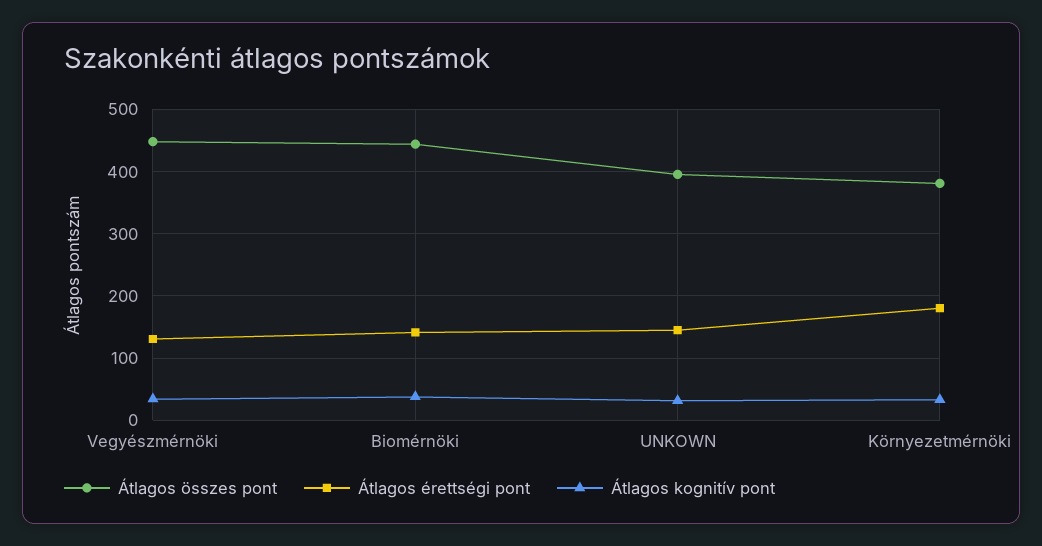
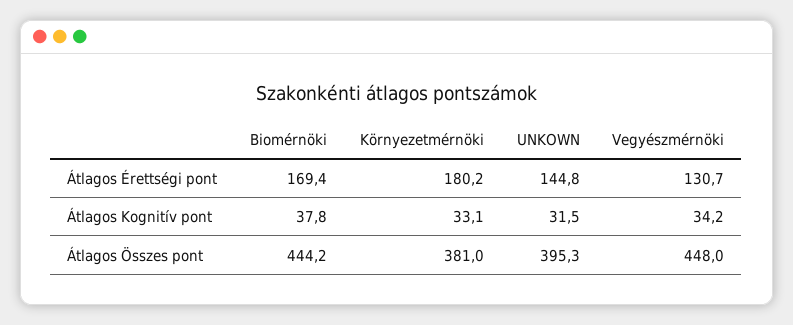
  {
    "Átlagos összes pont": {
      "Vegyészmérnöki": 448,
      "Biomérnöki": 444.2,
      "UNKOWN": 395.3,
      "Környezetmérnöki": 381
    },
    "Átlagos érettségi pont": {
      "Vegyészmérnöki": 130.7,
-     "Biomérnöki": 140,
+     "Biomérnöki": 169.4,
      "UNKOWN": 144.8,
      "Környezetmérnöki": 180.2
    },
    "Átlagos kognitív pont": {
      "Vegyészmérnöki": 34.2,
      "Biomérnöki": 37.8,
      "UNKOWN": 31.5,
      "Környezetmérnöki": 33.1
    }
  }

